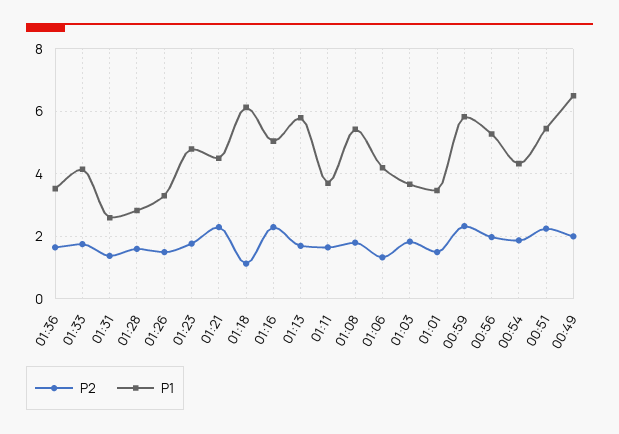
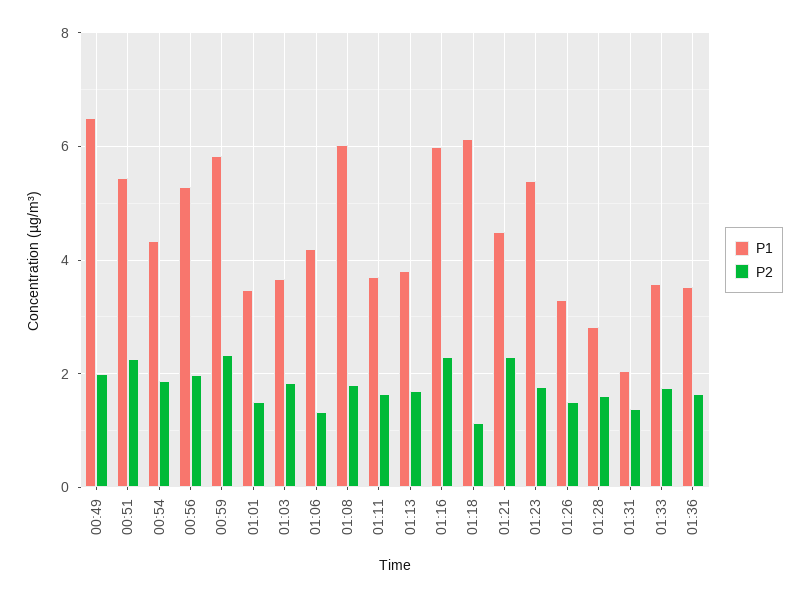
  {
    "P2": {
      "01:36": 1.6,
      "01:33": 1.8,
      "01:31": 1.4,
      "01:28": 1.6,
      "01:26": 1.6,
      "01:23": 1.8,
      "01:21": 2.4,
      "01:18": 1.2,
      "01:16": 2.4,
      "01:13": 1.8,
      "01:11": 1.6,
      "01:08": 1.8,
      "01:06": 1.4,
      "01:03": 1.8,
      "01:01": 1.6,
      "00:59": 2.4,
      "00:56": 2,
      "00:54": 1.8,
      "00:51": 2.2,
      "00:49": 2
    },
    "P1": {
      "01:36": 3.6,
-     "01:33": 4.2,
+     "01:33": 3.6,
-     "01:31": 2.6,
+     "01:31": 2,
      "01:28": 2.8,
      "01:26": 3.4,
-     "01:23": 4.8,
+     "01:23": 5.4,
      "01:21": 4.6,
      "01:18": 6.2,
-     "01:16": 5,
+     "01:16": 6,
-     "01:13": 5.8,
+     "01:13": 3.8,
      "01:11": 3.8,
-     "01:08": 5.4,
+     "01:08": 6,
      "01:06": 4.2,
      "01:03": 3.6,
      "01:01": 3.4,
      "00:59": 5.8,
      "00:56": 5.2,
      "00:54": 4.4,
      "00:51": 5.4,
      "00:49": 6.6
    }
  }

